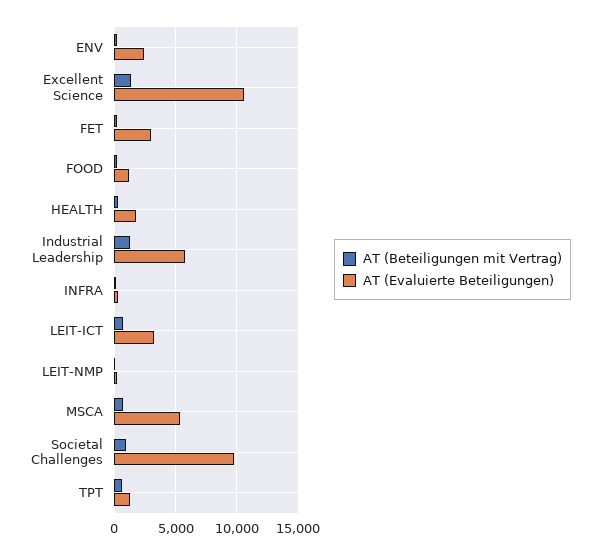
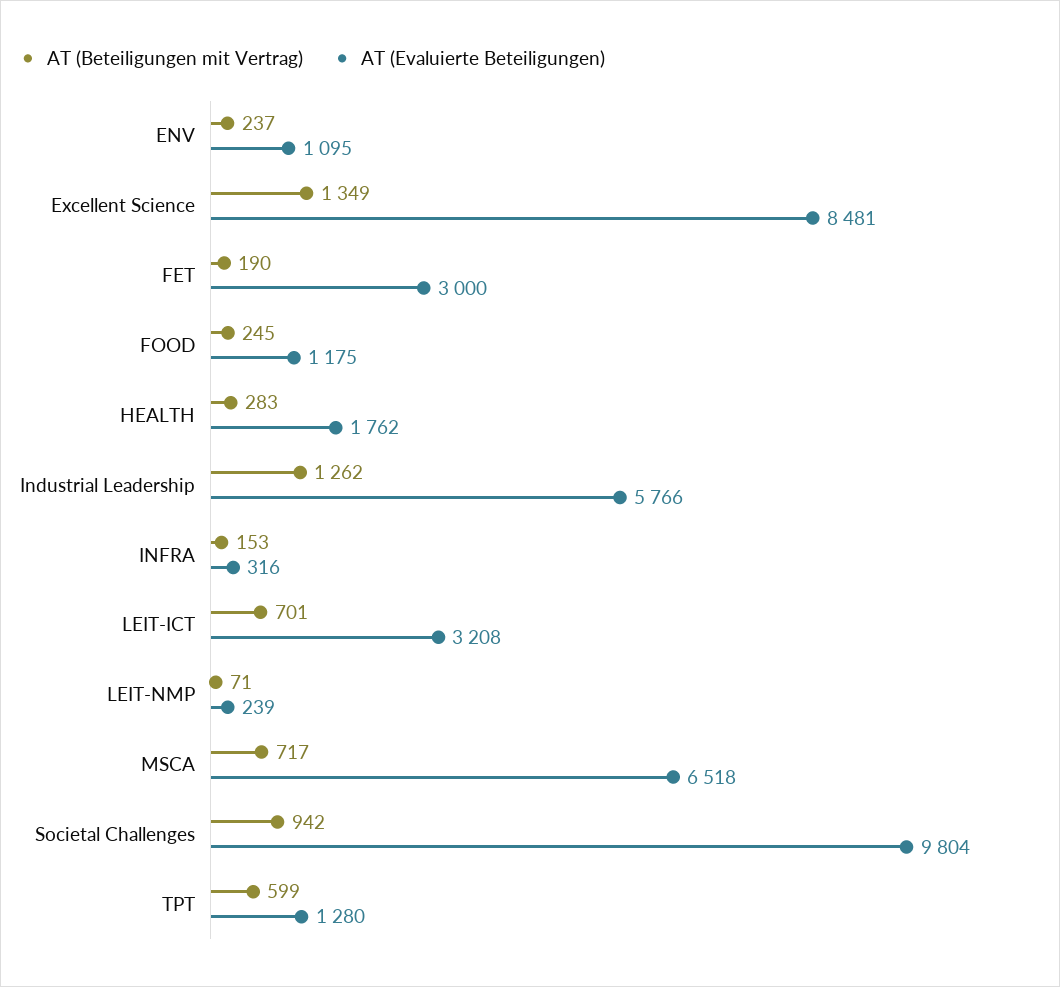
  {
    "AT (Beteiligungen mit Vertrag)": {
      "ENV": 237,
      "Excellent Science": 1349,
      "FET": 190,
      "FOOD": 245,
      "HEALTH": 283,
      "Industrial Leadership": 1262,
      "INFRA": 153,
      "LEIT-ICT": 701,
      "LEIT-NMP": 71,
      "MSCA": 717,
      "Societal Challenges": 942,
      "TPT": 599
    },
    "AT (Evaluierte Beteiligungen)": {
-     "ENV": 2500,
+     "ENV": 1095,
-     "Excellent Science": 10500,
+     "Excellent Science": 8481,
      "FET": 3000,
      "FOOD": 1175,
      "HEALTH": 1762,
      "Industrial Leadership": 5766,
      "INFRA": 316,
      "LEIT-ICT": 3208,
      "LEIT-NMP": 239,
-     "MSCA": 5500,
+     "MSCA": 6518,
      "Societal Challenges": 9804,
      "TPT": 1280
    }
  }

